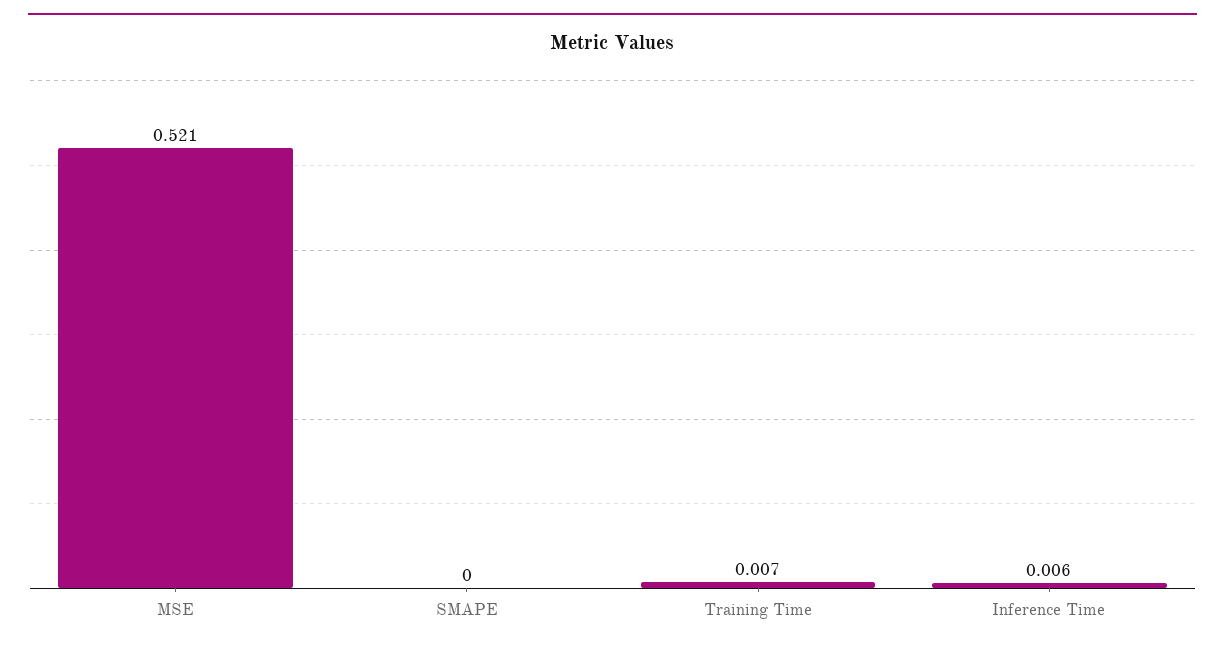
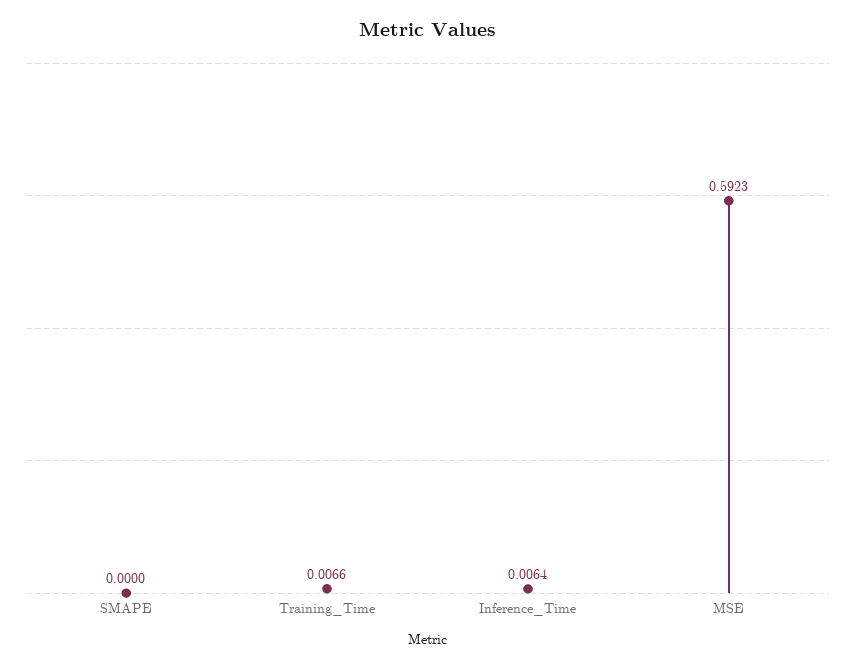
  {
-   "MSE": 0.521,
+   "MSE": 0.5923,
    "SMAPE": 0,
    "Training Time": 0.0066,
    "Inference Time": 0.0064
  }

